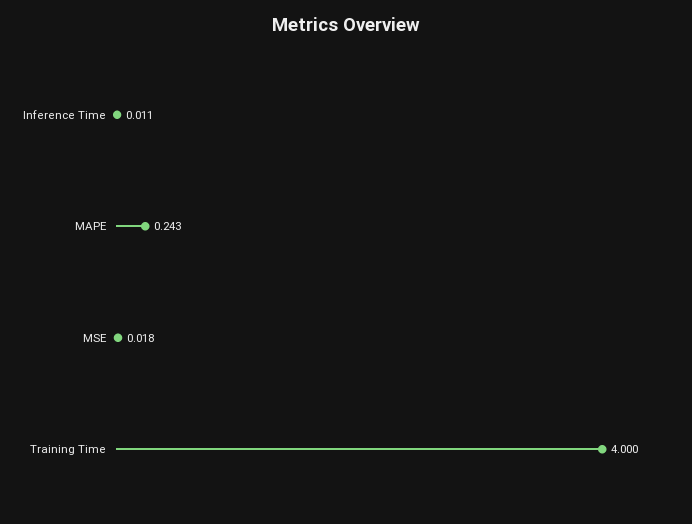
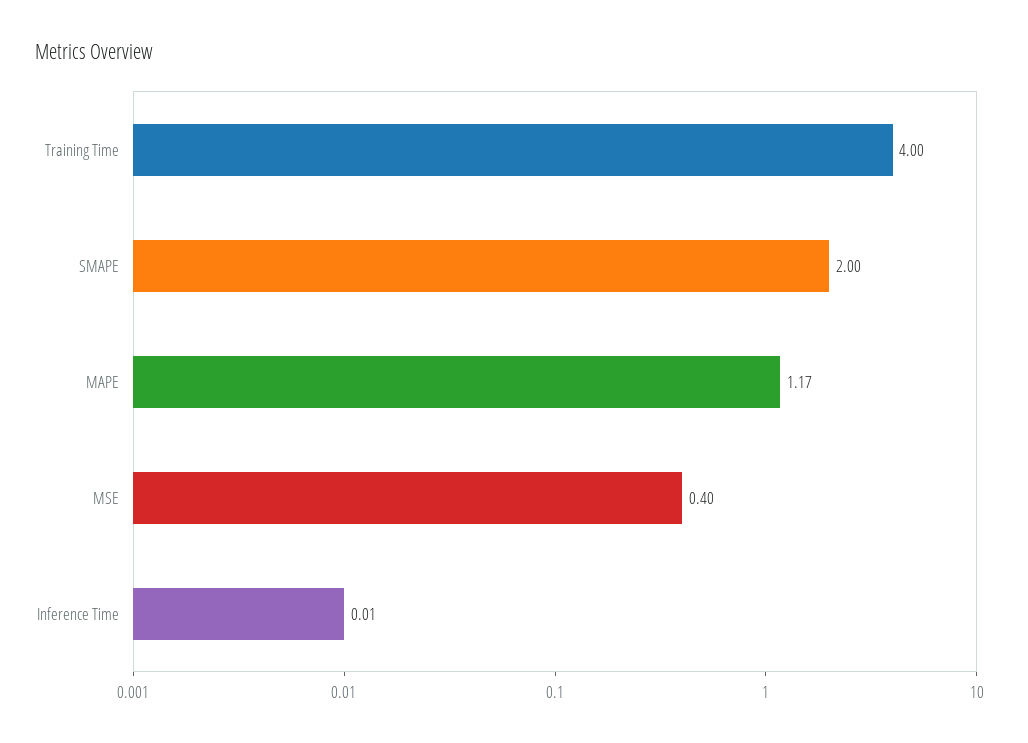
  {
    "Inference Time": 0.011,
-   "MAPE": 0.243,
+   "MAPE": 1.17,
-   "MSE": 0.018,
+   "MSE": 0.4,
-   "Training Time": 4
+   "Training Time": 4,
+   "SMAPE": 2
  }

